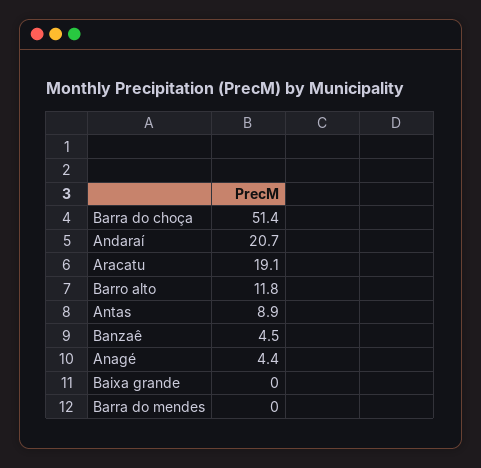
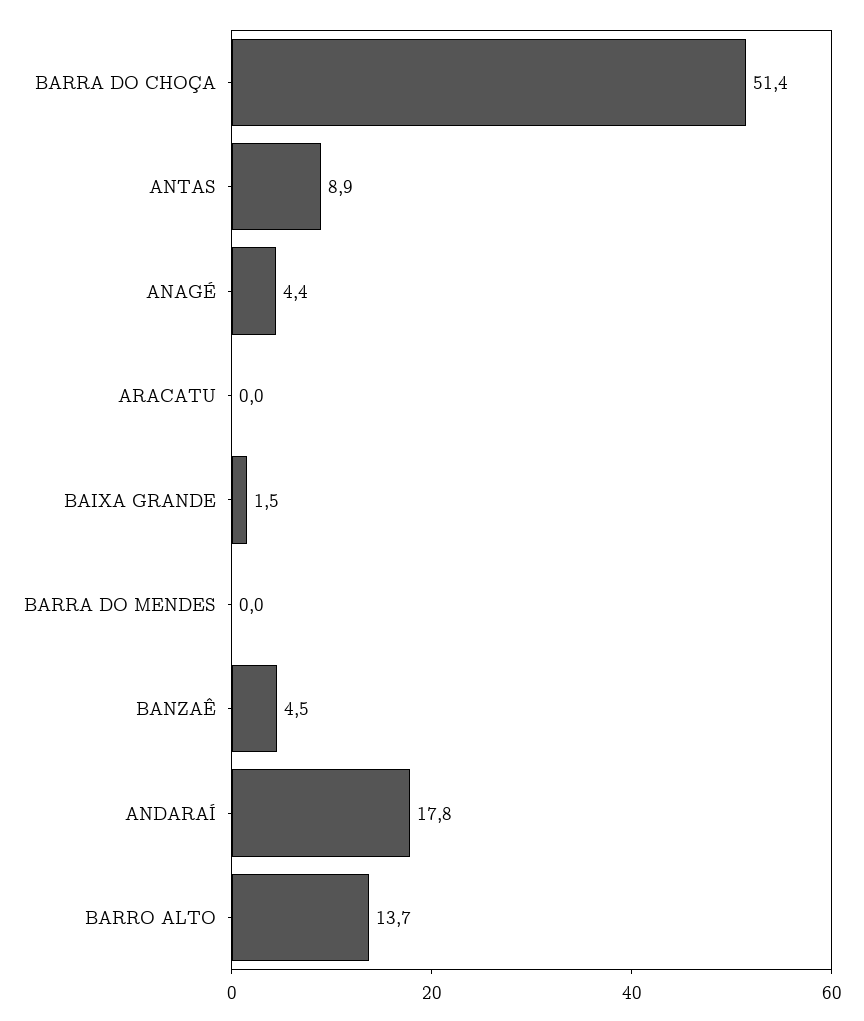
  {
    "Barra do choça": 51.4,
-   "Andaraí": 20.7,
+   "Andaraí": 17.8,
-   "Aracatu": 19.1,
+   "Aracatu": 0,
-   "Barro alto": 11.8,
+   "Barro alto": 13.7,
    "Antas": 8.9,
    "Banzaê": 4.5,
    "Anagé": 4.4,
-   "Baixa grande": 0,
+   "Baixa grande": 1.5,
    "Barra do mendes": 0
  }

